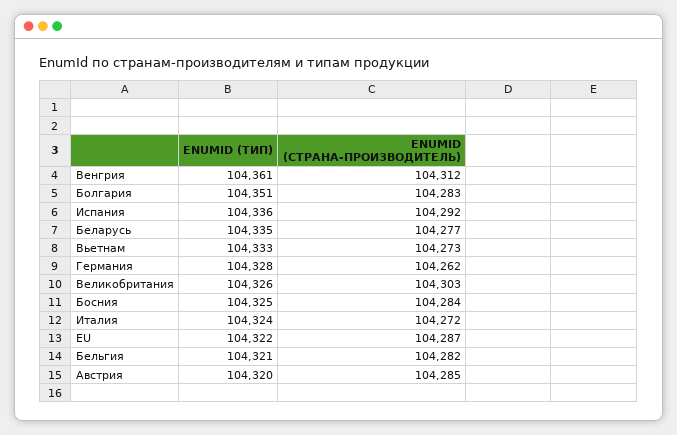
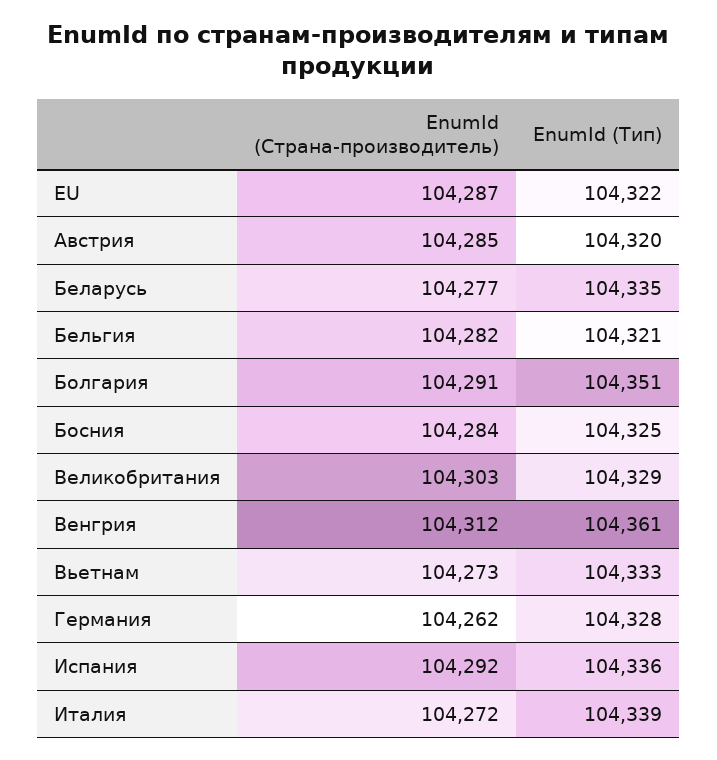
  {
    "ENUMID (ТИП)": {
      "Венгрия": 104361,
      "Болгария": 104351,
      "Испания": 104336,
      "Беларусь": 104335,
      "Вьетнам": 104333,
      "Германия": 104328,
-     "Великобритания": 104326,
+     "Великобритания": 104329,
      "Босния": 104325,
-     "Италия": 104324,
+     "Италия": 104339,
      "EU": 104322,
      "Бельгия": 104321,
      "Австрия": 104320
    },
    "ENUMID (СТРАНА-ПРОИЗВОДИТЕЛЬ)": {
      "Венгрия": 104312,
-     "Болгария": 104283,
+     "Болгария": 104291,
      "Испания": 104292,
      "Беларусь": 104277,
      "Вьетнам": 104273,
      "Германия": 104262,
      "Великобритания": 104303,
      "Босния": 104284,
      "Италия": 104272,
      "EU": 104287,
      "Бельгия": 104282,
      "Австрия": 104285
    }
  }

